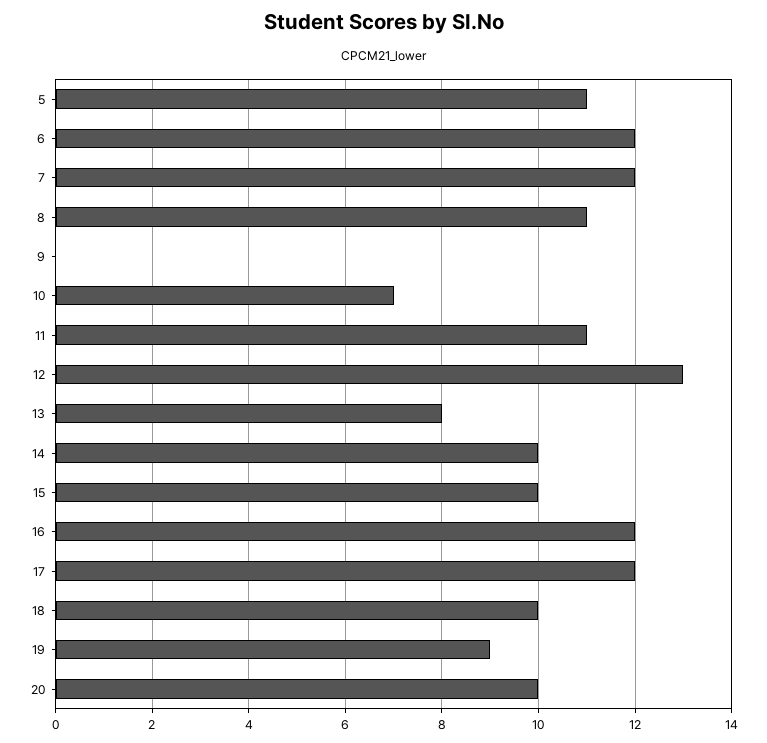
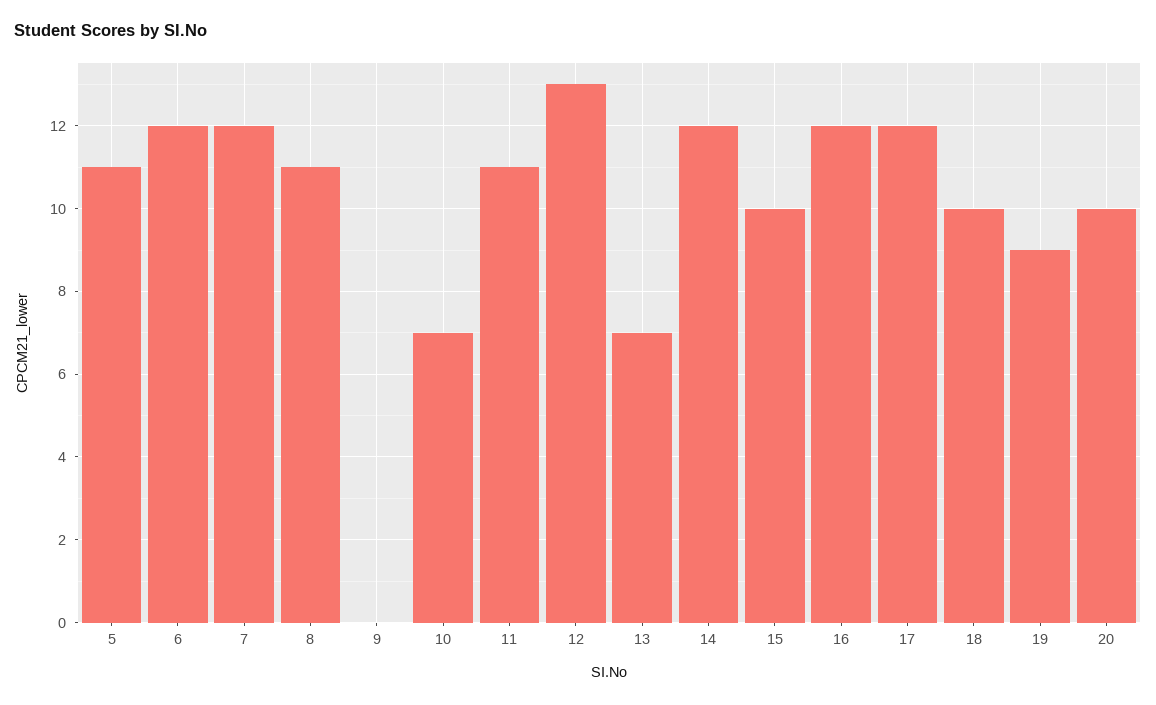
  {
    "5": 11,
    "6": 12,
    "7": 12,
    "8": 11,
    "9": 0,
    "10": 7,
    "11": 11,
    "12": 13,
-   "13": 8,
+   "13": 7,
-   "14": 10,
+   "14": 12,
    "15": 10,
    "16": 12,
    "17": 12,
    "18": 10,
    "19": 9,
    "20": 10
  }

